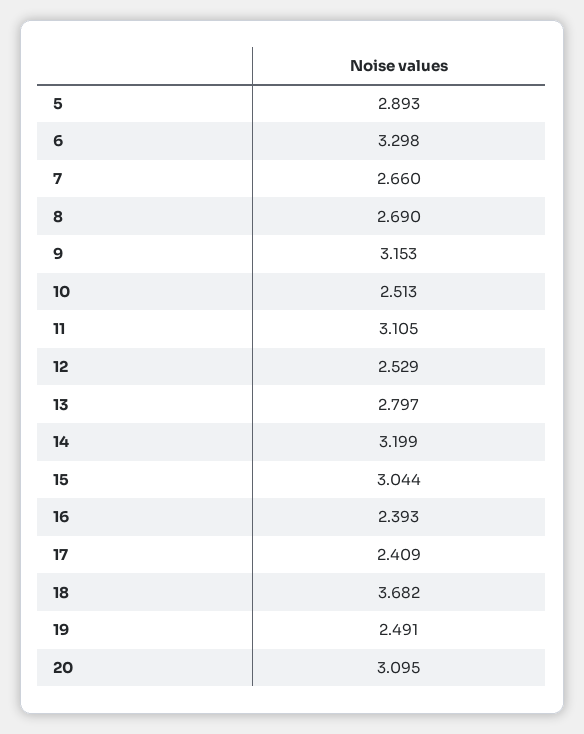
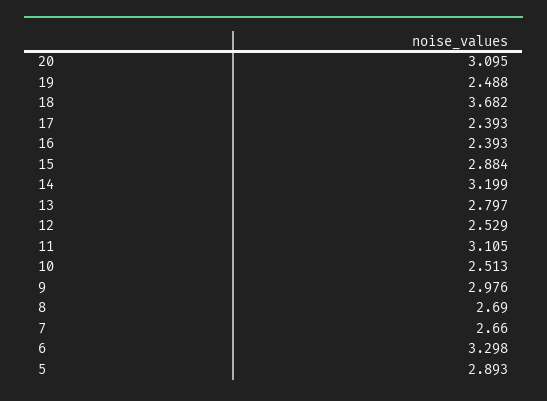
  {
    "5": 2.893,
    "6": 3.298,
    "7": 2.66,
    "8": 2.69,
-   "9": 3.153,
+   "9": 2.976,
    "10": 2.513,
    "11": 3.105,
    "12": 2.529,
    "13": 2.797,
    "14": 3.199,
-   "15": 3.044,
+   "15": 2.884,
    "16": 2.393,
-   "17": 2.409,
+   "17": 2.393,
    "18": 3.682,
-   "19": 2.491,
+   "19": 2.488,
    "20": 3.095
  }

